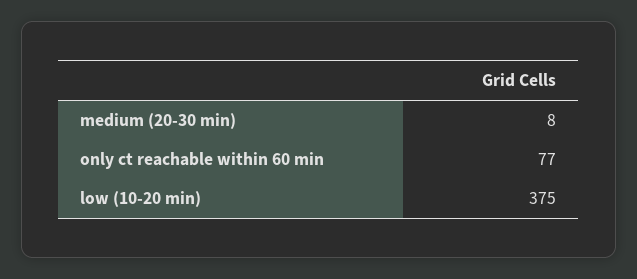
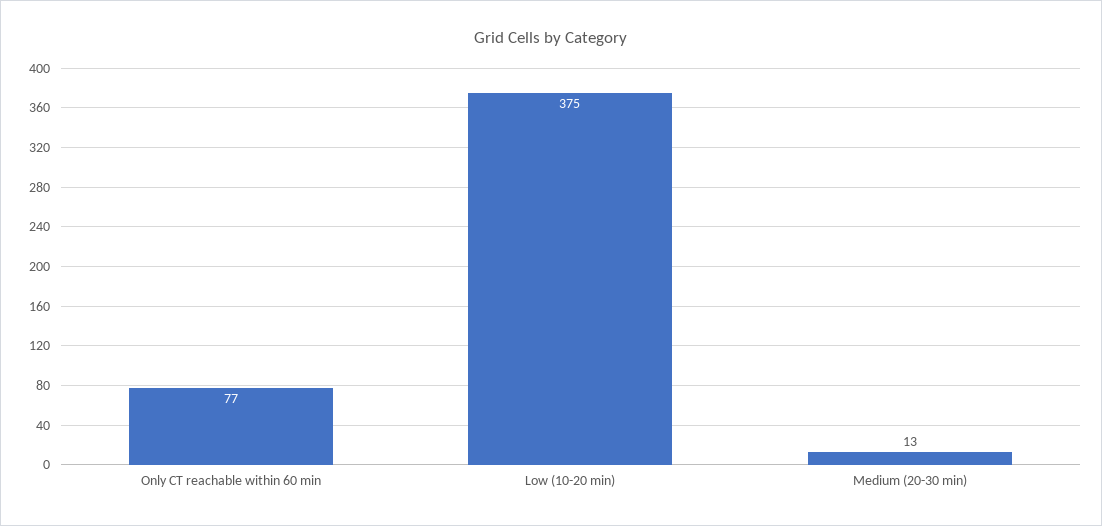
  {
-   "medium (20-30 min)": 8,
+   "medium (20-30 min)": 13,
    "only ct reachable within 60 min": 77,
    "low (10-20 min)": 375
  }

